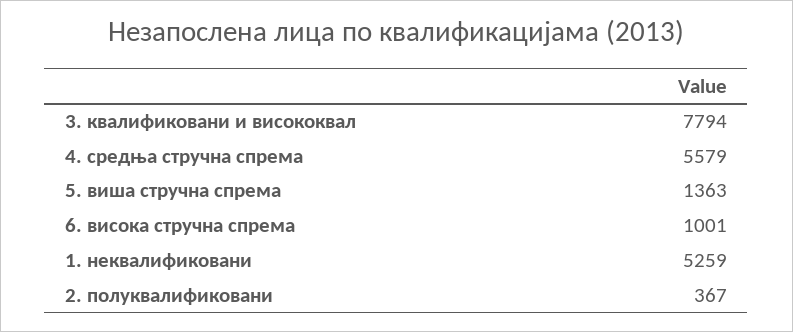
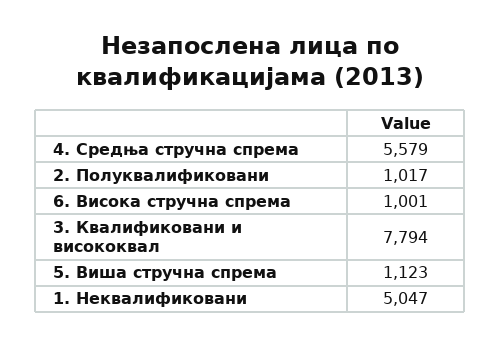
  {
    "3. квалификовани и висококвал": 7794,
    "4. средња стручна спрема": 5579,
-   "5. виша стручна спрема": 1363,
+   "5. виша стручна спрема": 1123,
    "6. висока стручна спрема": 1001,
-   "1. неквалификовани": 5259,
+   "1. неквалификовани": 5047,
-   "2. полуквалификовани": 367
+   "2. полуквалификовани": 1017
  }

